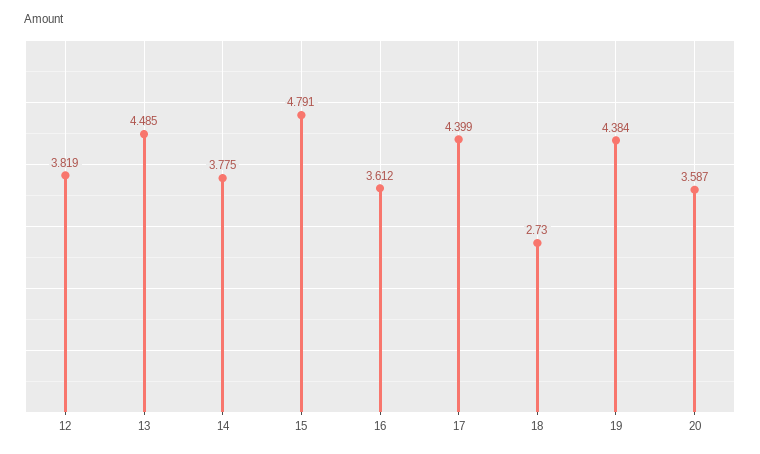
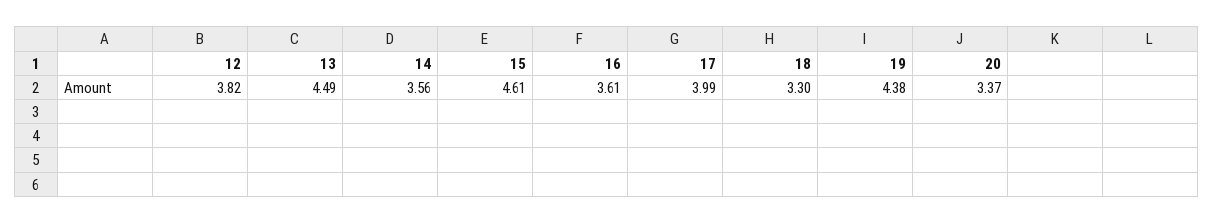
  {
    "12": 3.819,
    "13": 4.485,
-   "14": 3.775,
+   "14": 3.56,
-   "15": 4.791,
+   "15": 4.61,
    "16": 3.612,
-   "17": 4.399,
+   "17": 3.99,
-   "18": 2.73,
+   "18": 3.3,
    "19": 4.384,
-   "20": 3.587
+   "20": 3.37
  }

